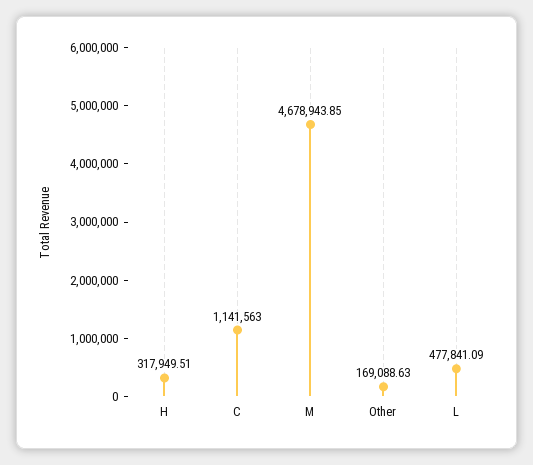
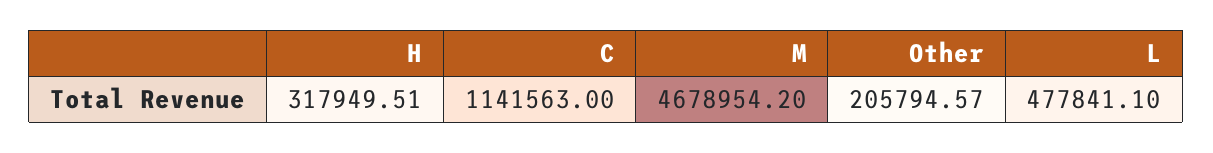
  {
    "H": 317949.51,
    "C": 1141563,
-   "M": 4678943.85,
+   "M": 4678954.2,
-   "Other": 169088.63,
+   "Other": 205794.57,
-   "L": 477841.09
+   "L": 477841.1
  }

